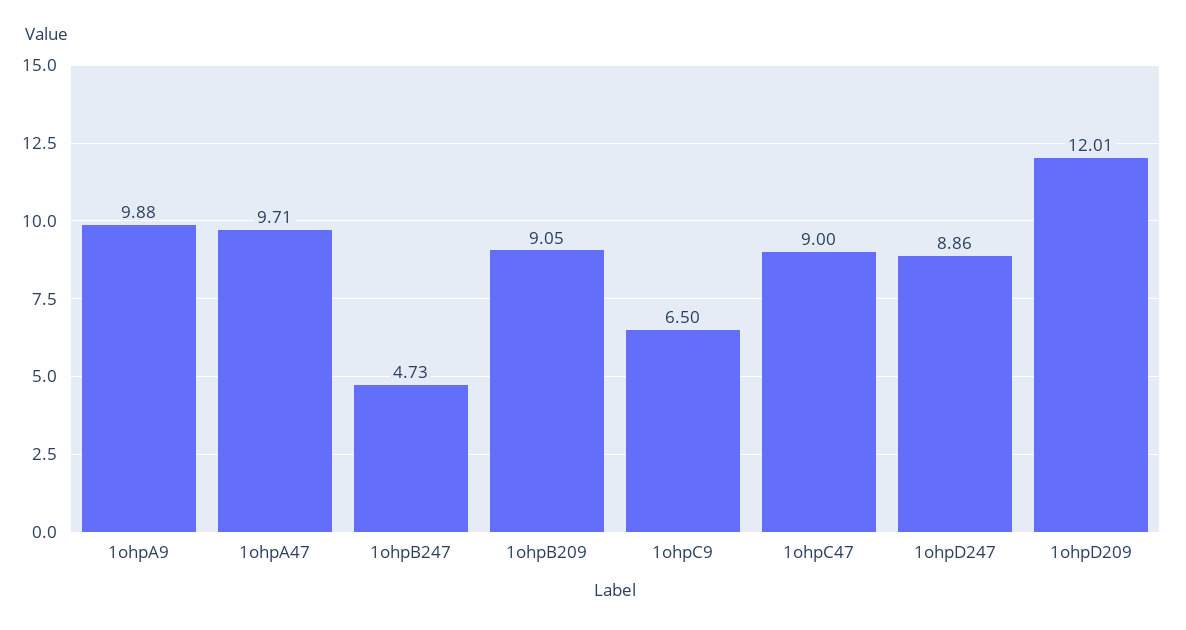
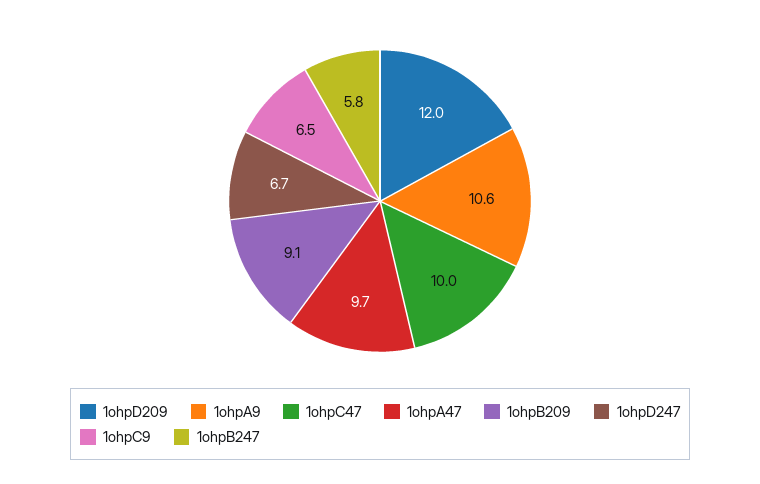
  {
-   "1ohpA9": 9.88,
+   "1ohpA9": 10.6,
    "1ohpA47": 9.71,
-   "1ohpB247": 4.73,
+   "1ohpB247": 5.8,
    "1ohpB209": 9.05,
    "1ohpC9": 6.5,
-   "1ohpC47": 9,
+   "1ohpC47": 10,
-   "1ohpD247": 8.86,
+   "1ohpD247": 6.7,
    "1ohpD209": 12.01
  }

